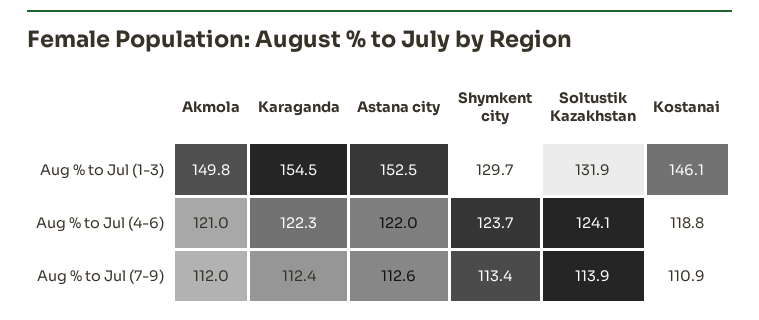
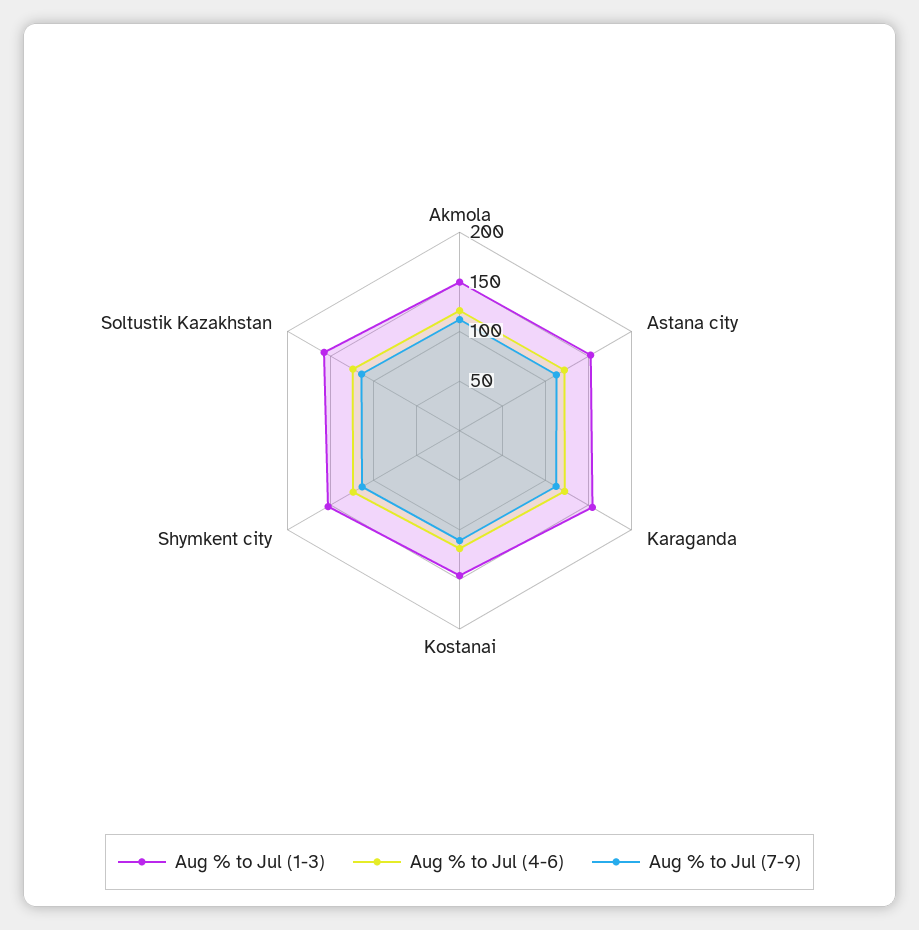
  {
    "Aug % to Jul (1-3)": {
      "Akmola": 149.8,
      "Karaganda": 154.5,
      "Astana city": 152.5,
-     "Shymkent city": 129.7,
+     "Shymkent city": 150,
-     "Soltustik Kazakhstan": 131.9,
+     "Soltustik Kazakhstan": 160,
      "Kostanai": 146.1
    },
    "Aug % to Jul (4-6)": {
      "Akmola": 121,
      "Karaganda": 122.3,
      "Astana city": 122,
      "Shymkent city": 123.7,
      "Soltustik Kazakhstan": 124.1,
      "Kostanai": 118.8
    },
    "Aug % to Jul (7-9)": {
      "Akmola": 112,
      "Karaganda": 112.4,
      "Astana city": 112.6,
      "Shymkent city": 113.4,
      "Soltustik Kazakhstan": 113.9,
      "Kostanai": 110.9
    }
  }

